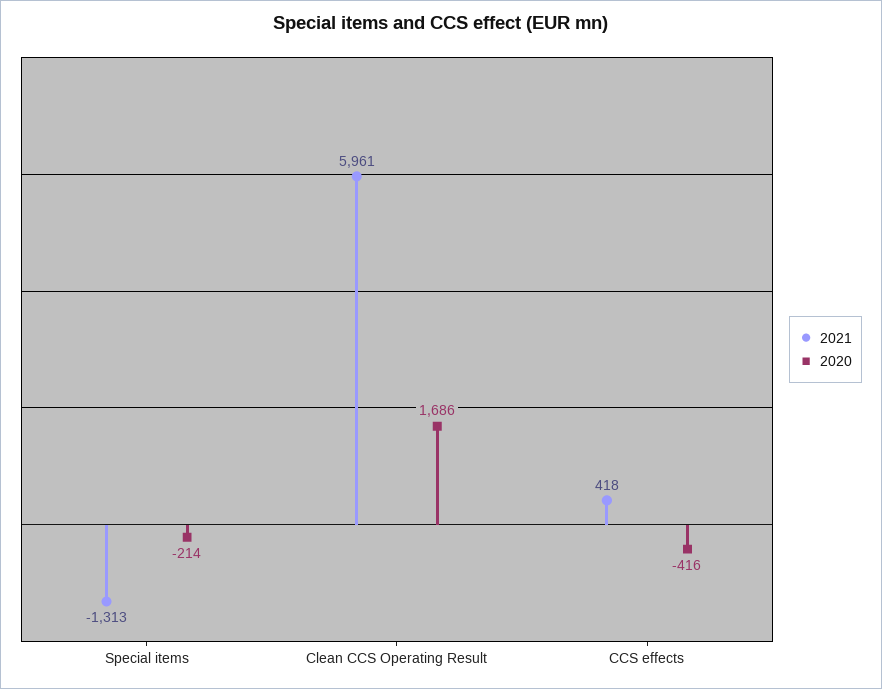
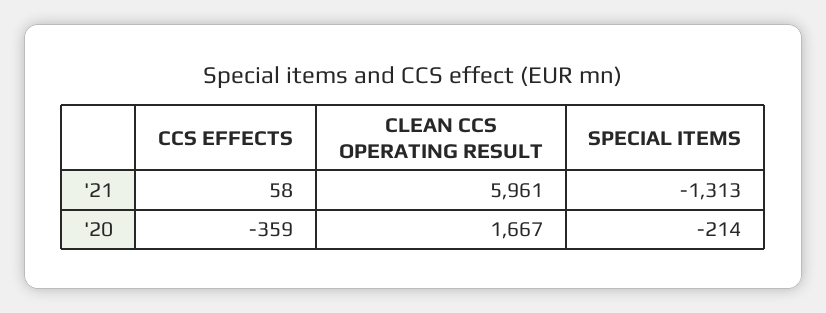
  {
    "2021": {
      "Special items": -1313,
      "Clean CCS Operating Result": 5961,
-     "CCS effects": 418
+     "CCS effects": 58
    },
    "2020": {
      "Special items": -214,
-     "Clean CCS Operating Result": 1686,
+     "Clean CCS Operating Result": 1667,
-     "CCS effects": -416
+     "CCS effects": -359
    }
  }

